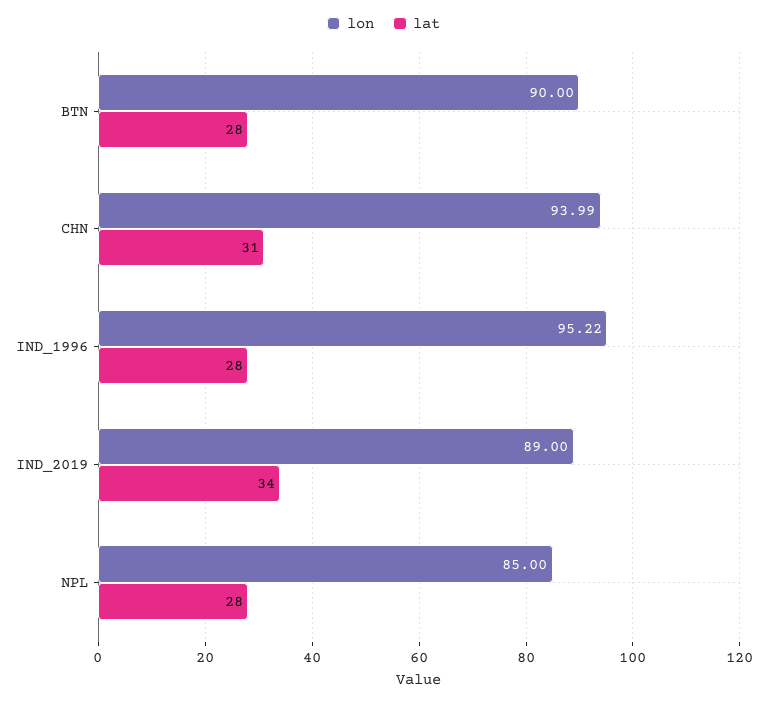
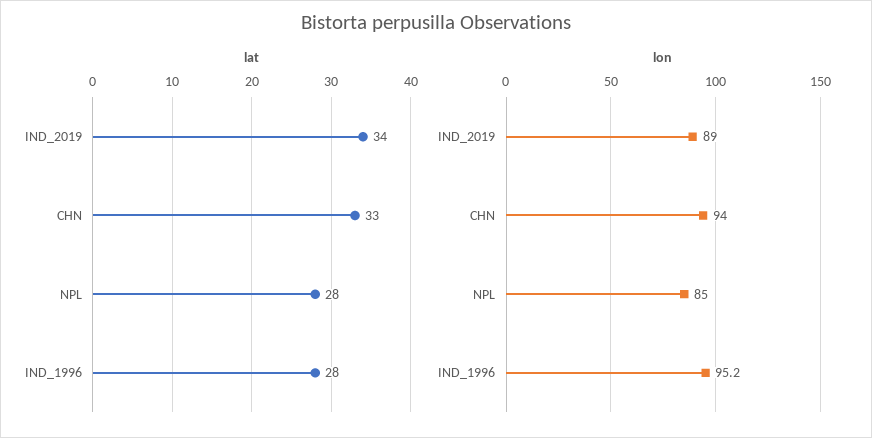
  {
    "lon": {
-     "BTN": 90,
      "CHN": 93.99,
      "IND_1996": 95.22,
      "IND_2019": 89,
      "NPL": 85
    },
    "lat": {
-     "BTN": 28,
-     "CHN": 31,
+     "CHN": 33,
      "IND_1996": 28,
      "IND_2019": 34,
      "NPL": 28
    }
  }

